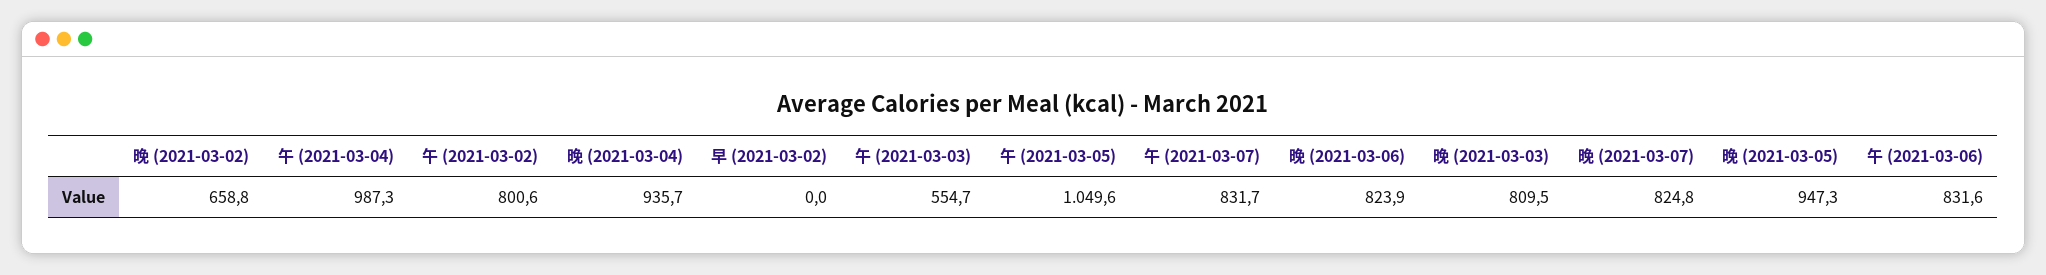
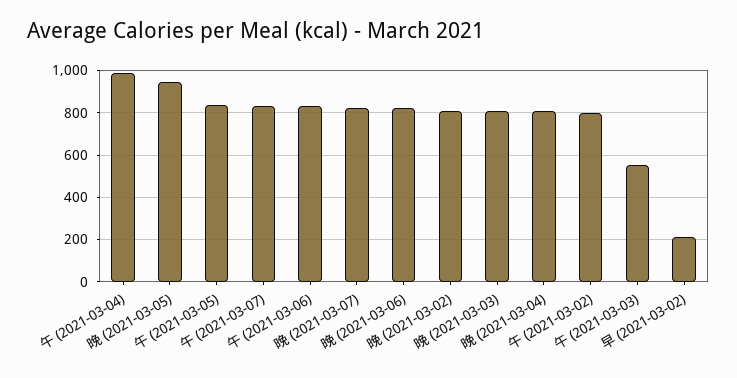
  {
-   "晚 (2021-03-02)": 658.8,
+   "晚 (2021-03-02)": 800,
    "午 (2021-03-04)": 987.3,
    "午 (2021-03-02)": 800.6,
-   "晚 (2021-03-04)": 935.7,
+   "晚 (2021-03-04)": 800,
-   "早 (2021-03-02)": 0,
+   "早 (2021-03-02)": 200,
    "午 (2021-03-03)": 554.7,
-   "午 (2021-03-05)": 1049.6,
+   "午 (2021-03-05)": 850,
    "午 (2021-03-07)": 831.7,
    "晚 (2021-03-06)": 823.9,
    "晚 (2021-03-03)": 809.5,
    "晚 (2021-03-07)": 824.8,
    "晚 (2021-03-05)": 947.3,
    "午 (2021-03-06)": 831.6
  }

